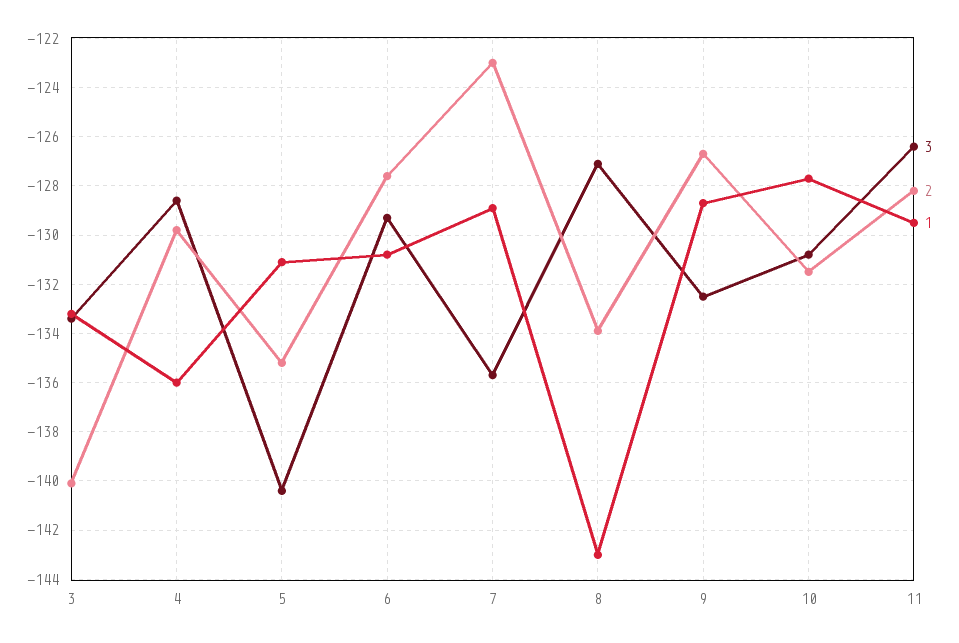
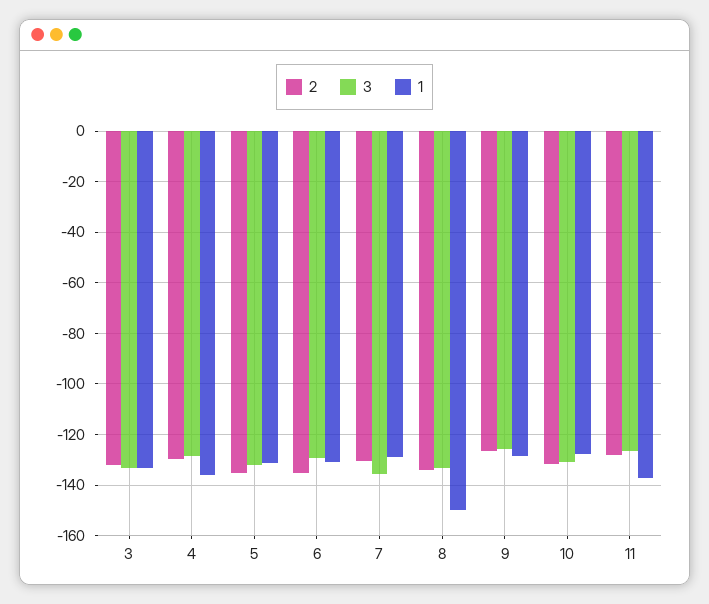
  {
    "3": {
      "3": -133.5,
      "4": -128.5,
-     "5": -140.5,
+     "5": -132.5,
      "6": -129.5,
      "7": -135.5,
-     "8": -127,
+     "8": -132.5,
-     "9": -132.5,
+     "9": -125,
      "10": -131,
      "11": -126.5
    },
    "2": {
-     "3": -140,
+     "3": -132.5,
      "4": -130,
      "5": -135,
-     "6": -127.5,
+     "6": -135,
-     "7": -123,
+     "7": -130,
      "8": -134,
      "9": -126.5,
      "10": -131.5,
      "11": -128
    },
    "1": {
      "3": -133,
      "4": -136,
      "5": -131,
      "6": -131,
      "7": -129,
-     "8": -143,
+     "8": -150,
      "9": -128.5,
      "10": -127.5,
-     "11": -129.5
+     "11": -137.5
    }
  }

